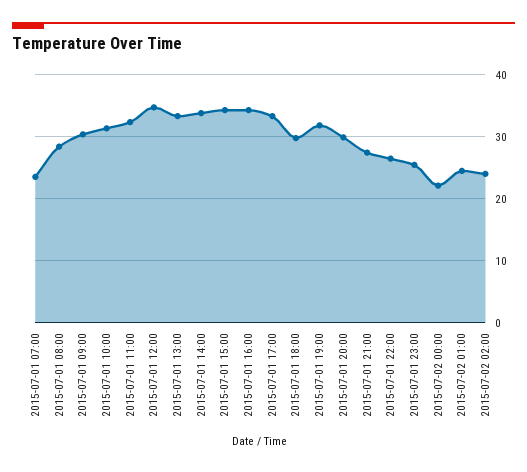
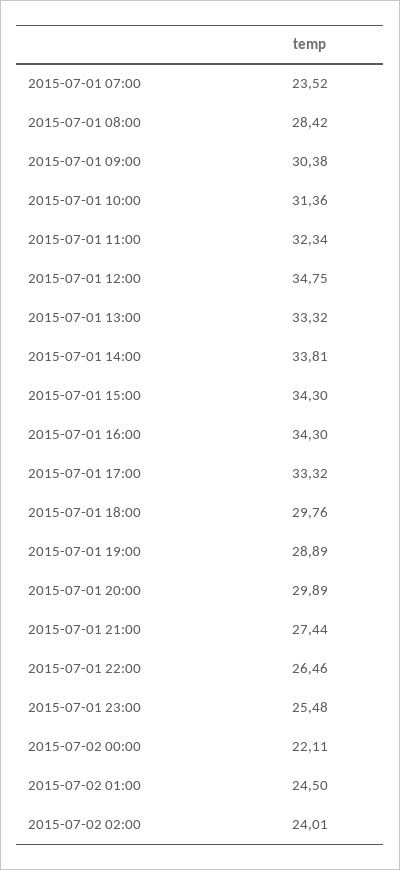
  {
    "2015-07-01 07:00": 23.52,
    "2015-07-01 08:00": 28.42,
    "2015-07-01 09:00": 30.38,
    "2015-07-01 10:00": 31.36,
    "2015-07-01 11:00": 32.34,
    "2015-07-01 12:00": 34.75,
    "2015-07-01 13:00": 33.32,
    "2015-07-01 14:00": 33.81,
    "2015-07-01 15:00": 34.3,
    "2015-07-01 16:00": 34.3,
    "2015-07-01 17:00": 33.32,
    "2015-07-01 18:00": 29.76,
-   "2015-07-01 19:00": 32,
+   "2015-07-01 19:00": 28.89,
    "2015-07-01 20:00": 29.89,
    "2015-07-01 21:00": 27.44,
    "2015-07-01 22:00": 26.46,
    "2015-07-01 23:00": 25.48,
    "2015-07-02 00:00": 22.11,
    "2015-07-02 01:00": 24.5,
    "2015-07-02 02:00": 24.01
  }

